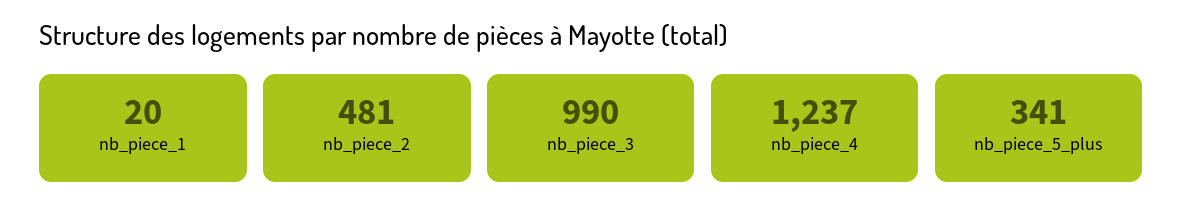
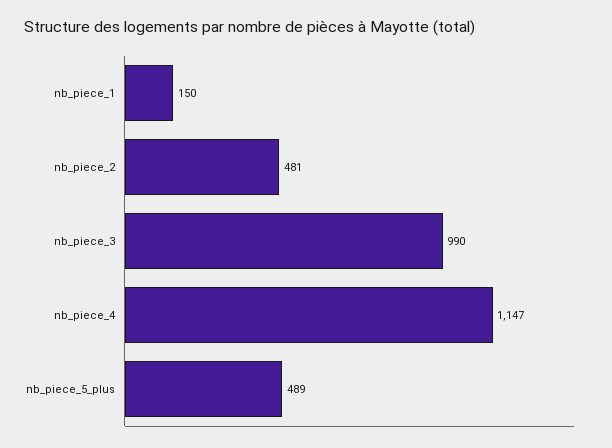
  {
-   "nb_piece_1": 20,
+   "nb_piece_1": 150,
    "nb_piece_2": 481,
    "nb_piece_3": 990,
-   "nb_piece_4": 1237,
+   "nb_piece_4": 1147,
-   "nb_piece_5_plus": 341
+   "nb_piece_5_plus": 489
  }

